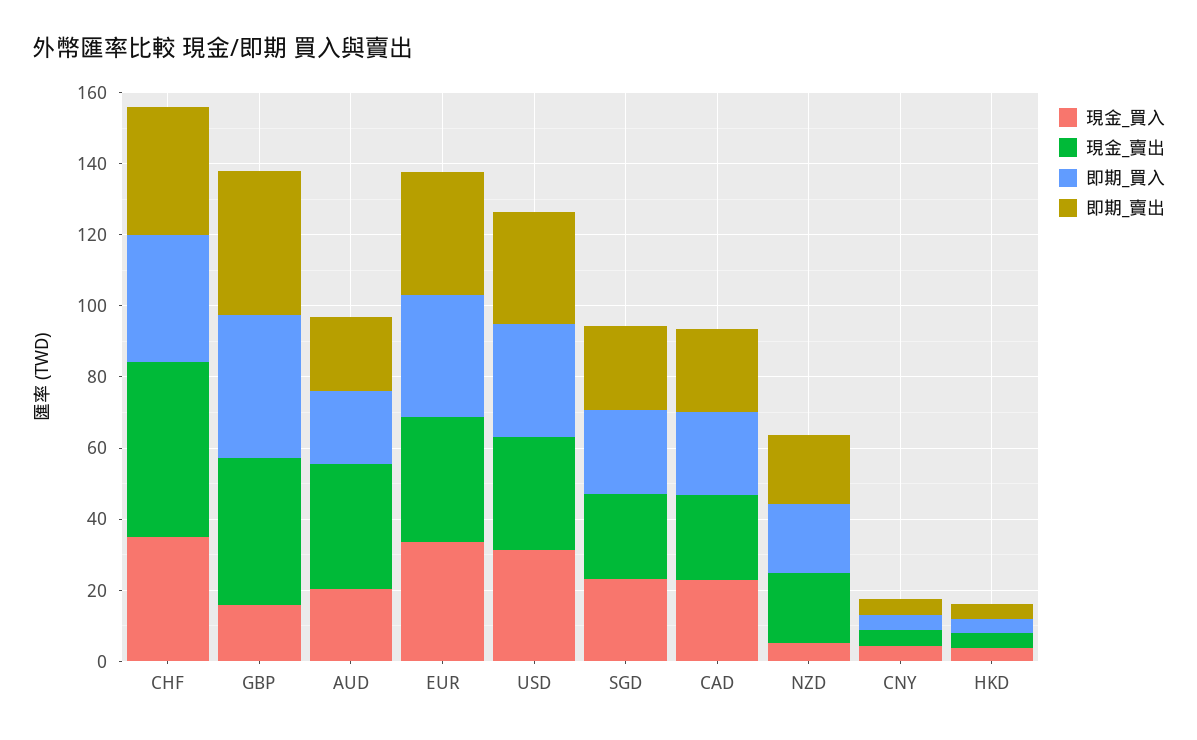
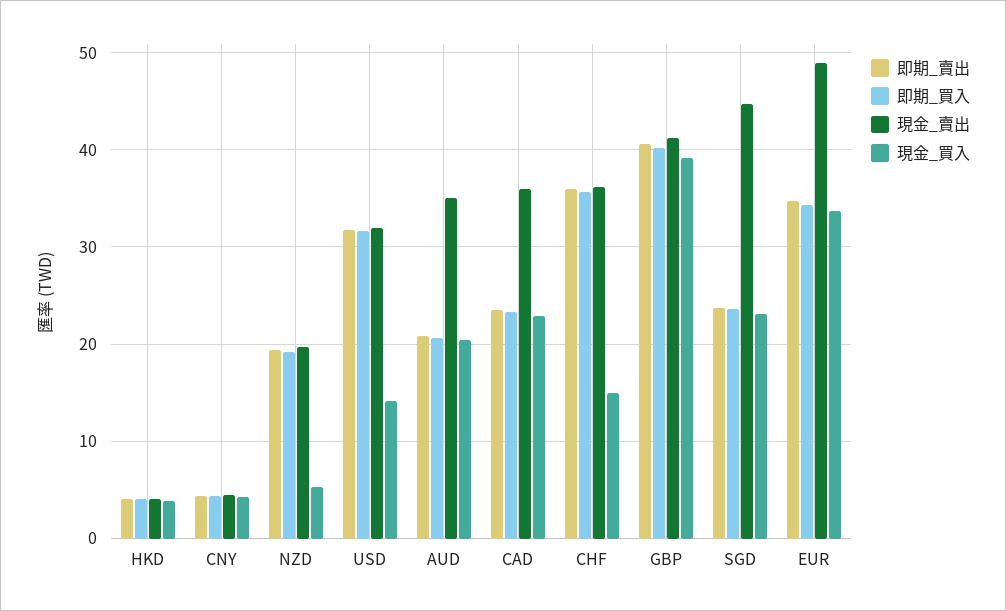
  {
    "現金_買入": {
-     "CHF": 35,
+     "CHF": 15,
-     "GBP": 15,
+     "GBP": 39,
      "AUD": 20,
      "EUR": 34,
-     "USD": 30,
+     "USD": 14,
      "SGD": 23,
      "CAD": 23,
      "NZD": 5,
      "CNY": 4,
      "HKD": 4
    },
    "現金_賣出": {
-     "CHF": 50,
+     "CHF": 36,
      "GBP": 41,
      "AUD": 35,
-     "EUR": 35,
+     "EUR": 49,
      "USD": 32,
-     "SGD": 25,
+     "SGD": 45,
-     "CAD": 25,
+     "CAD": 36,
      "NZD": 20,
      "CNY": 4,
      "HKD": 4
    },
    "即期_買入": {
      "CHF": 36,
      "GBP": 40,
      "AUD": 21,
      "EUR": 34,
      "USD": 32,
      "SGD": 24,
      "CAD": 23,
      "NZD": 19,
      "CNY": 4,
      "HKD": 4
    },
    "即期_賣出": {
      "CHF": 36,
      "GBP": 41,
      "AUD": 21,
      "EUR": 35,
      "USD": 32,
      "SGD": 24,
      "CAD": 24,
      "NZD": 19,
      "CNY": 4,
      "HKD": 4
    }
  }

